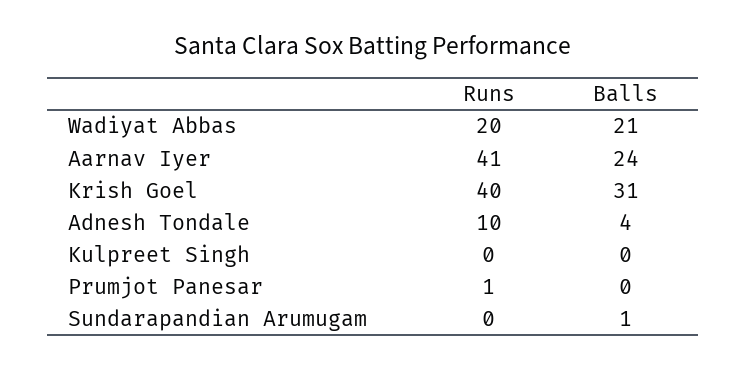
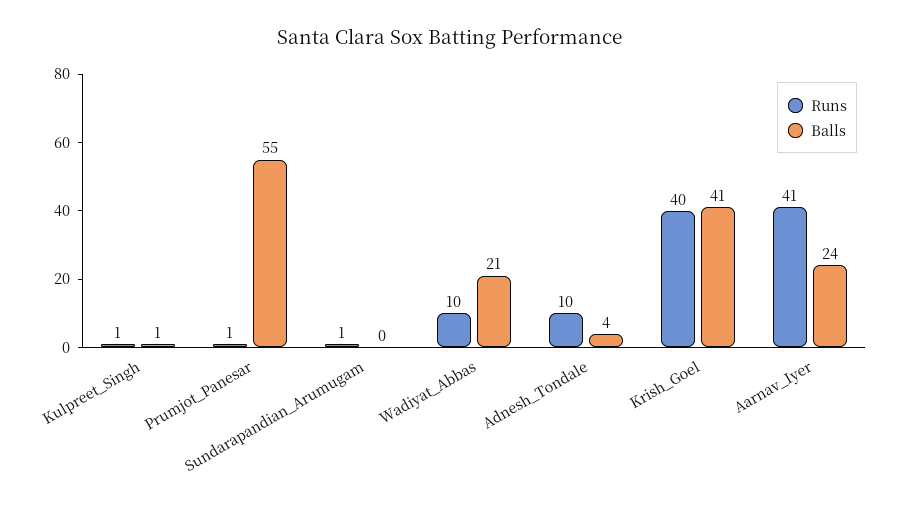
  {
    "Runs": {
-     "Wadiyat Abbas": 20,
+     "Wadiyat Abbas": 10,
      "Aarnav Iyer": 41,
      "Krish Goel": 40,
      "Adnesh Tondale": 10,
-     "Kulpreet Singh": 0,
+     "Kulpreet Singh": 1,
      "Prumjot Panesar": 1,
-     "Sundarapandian Arumugam": 0
+     "Sundarapandian Arumugam": 1
    },
    "Balls": {
      "Wadiyat Abbas": 21,
      "Aarnav Iyer": 24,
-     "Krish Goel": 31,
+     "Krish Goel": 41,
      "Adnesh Tondale": 4,
-     "Kulpreet Singh": 0,
+     "Kulpreet Singh": 1,
-     "Prumjot Panesar": 0,
+     "Prumjot Panesar": 55,
-     "Sundarapandian Arumugam": 1
+     "Sundarapandian Arumugam": 0
    }
  }

